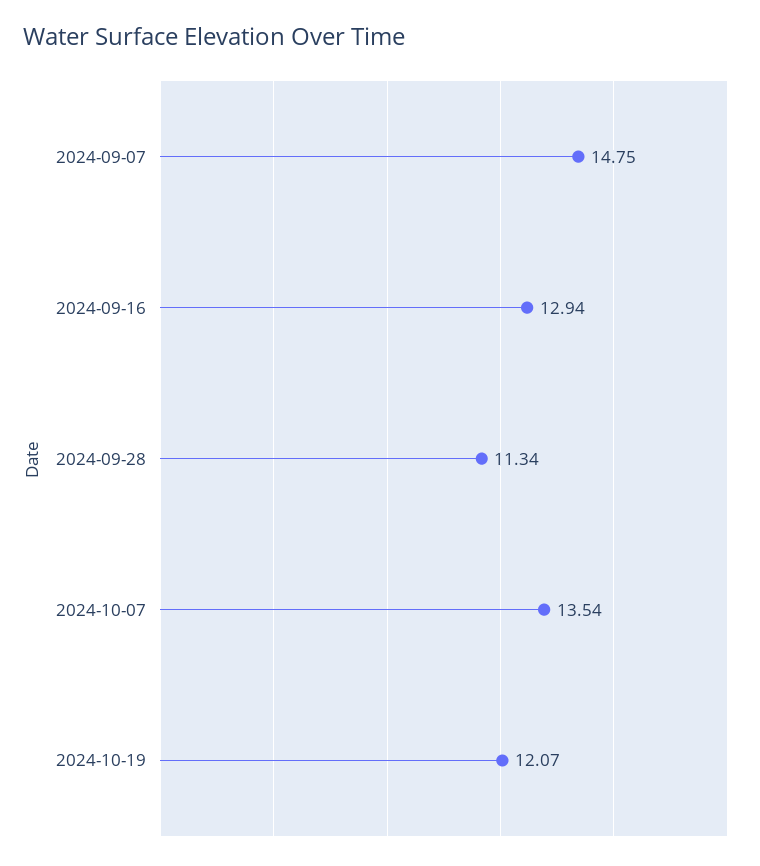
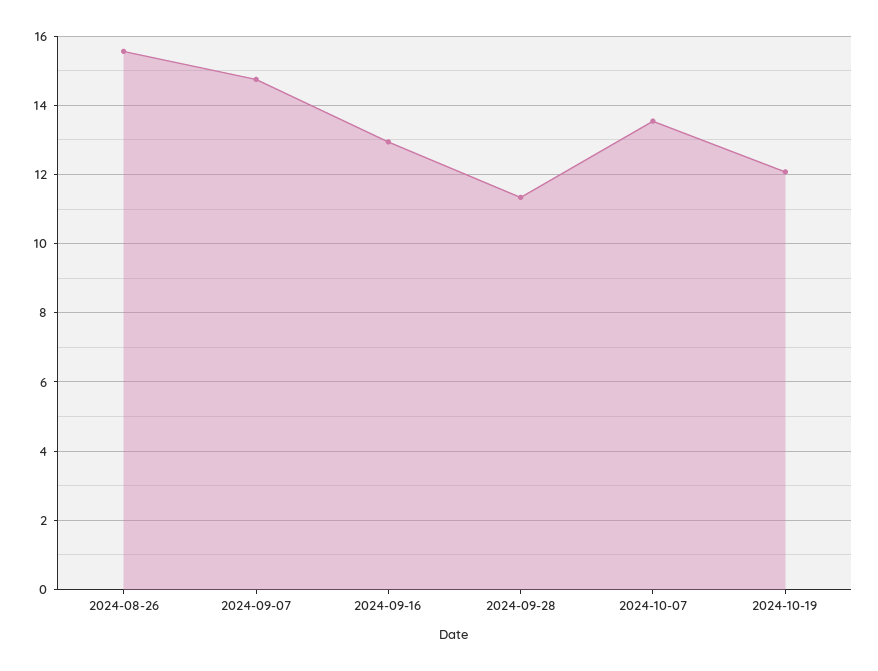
  {
    "2024-09-07": 14.75,
    "2024-09-16": 12.94,
    "2024-09-28": 11.34,
    "2024-10-07": 13.54,
-   "2024-10-19": 12.07
+   "2024-10-19": 12.07,
+   "2024-08-26": 15.6
  }

